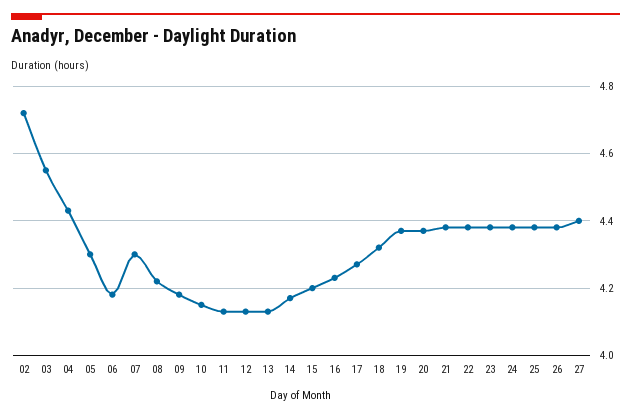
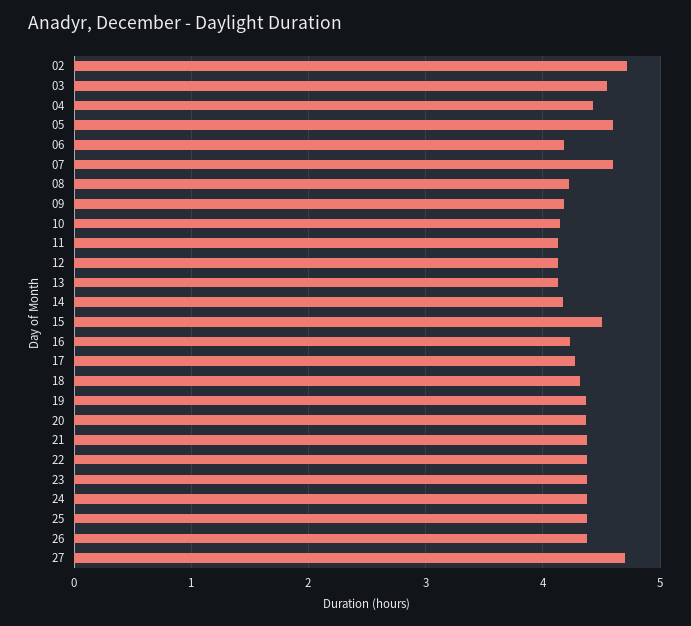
  {
    "02": 4.7,
    "03": 4.55,
    "04": 4.45,
-   "05": 4.3,
+   "05": 4.6,
    "06": 4.2,
-   "07": 4.3,
+   "07": 4.6,
    "08": 4.2,
    "09": 4.2,
    "10": 4.15,
    "11": 4.15,
    "12": 4.15,
    "13": 4.15,
    "14": 4.15,
-   "15": 4.2,
+   "15": 4.5,
    "16": 4.25,
    "17": 4.25,
    "18": 4.3,
    "19": 4.35,
    "20": 4.35,
    "21": 4.4,
    "22": 4.4,
    "23": 4.4,
    "24": 4.4,
    "25": 4.4,
    "26": 4.4,
-   "27": 4.4
+   "27": 4.7
  }

